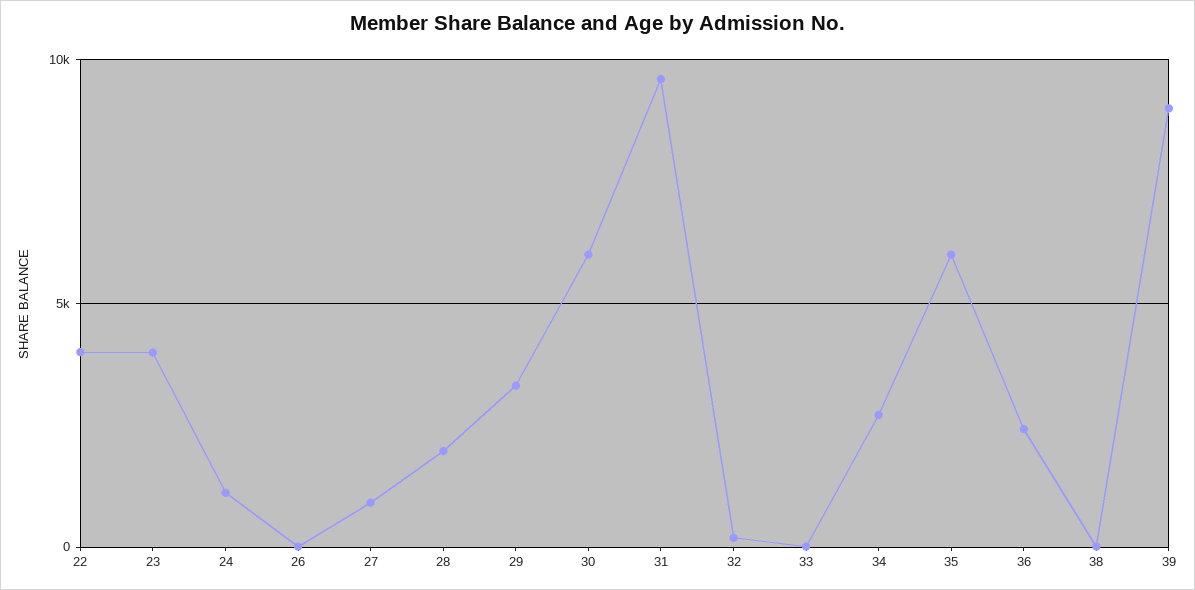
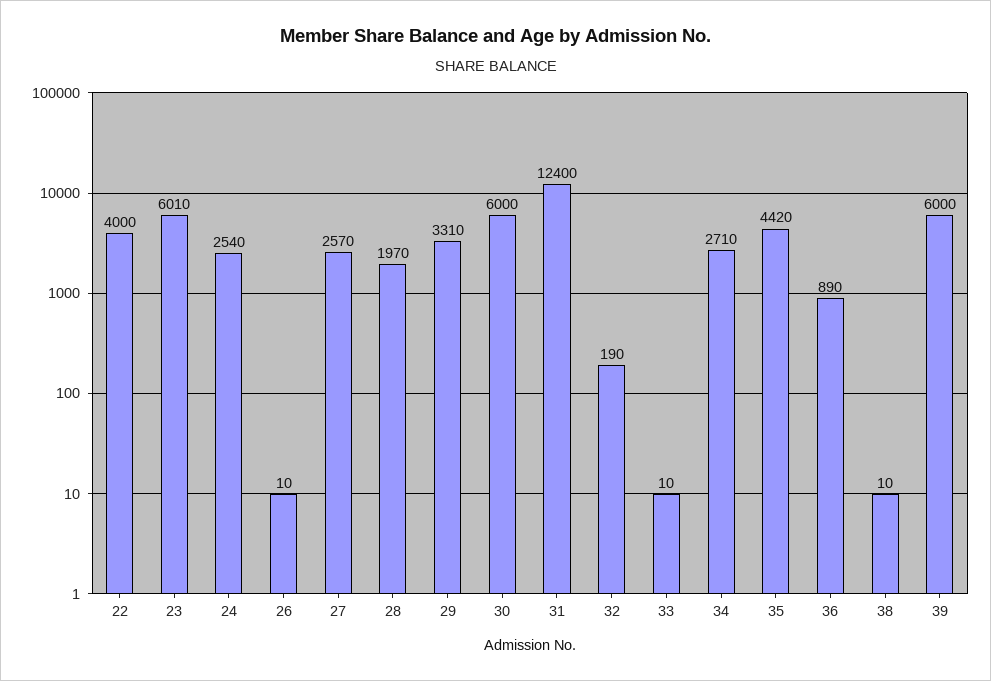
  {
    "22": 4000,
-   "23": 4000,
+   "23": 6010,
-   "24": 1000,
+   "24": 2540,
    "26": 10,
-   "27": 1000,
+   "27": 2570,
    "28": 1970,
    "29": 3310,
    "30": 6000,
-   "31": 9500,
+   "31": 12400,
    "32": 190,
    "33": 10,
    "34": 2710,
-   "35": 6000,
+   "35": 4420,
-   "36": 2500,
+   "36": 890,
    "38": 10,
-   "39": 9000
+   "39": 6000
  }

